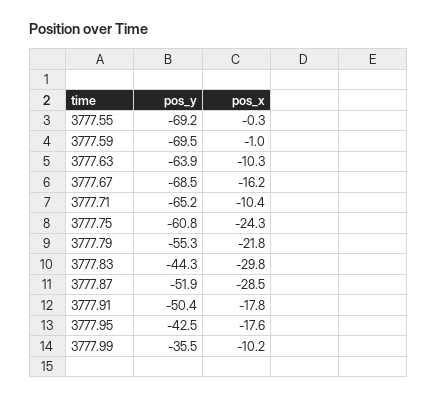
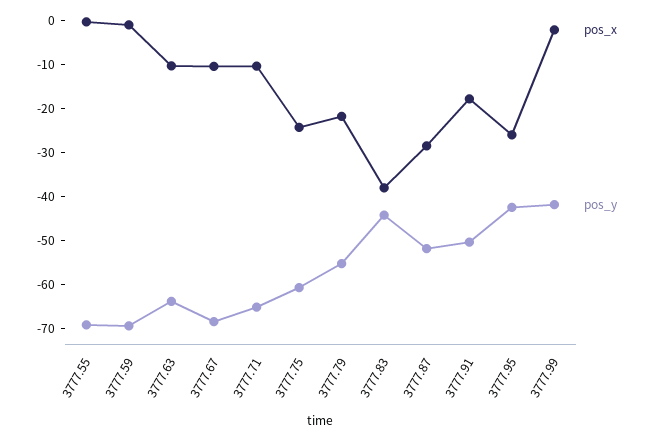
  {
    "pos_y": {
      "3777.55": -69.2,
      "3777.59": -69.5,
      "3777.63": -63.9,
      "3777.67": -68.5,
      "3777.71": -65.2,
      "3777.75": -60.8,
      "3777.79": -55.3,
      "3777.83": -44.3,
      "3777.87": -51.9,
      "3777.91": -50.4,
      "3777.95": -42.5,
-     "3777.99": -35.5
+     "3777.99": -42
    },
    "pos_x": {
      "3777.55": -0.3,
      "3777.59": -1,
      "3777.63": -10.3,
-     "3777.67": -16.2,
+     "3777.67": -10,
      "3777.71": -10.4,
      "3777.75": -24.3,
      "3777.79": -21.8,
-     "3777.83": -29.8,
+     "3777.83": -38,
      "3777.87": -28.5,
      "3777.91": -17.8,
-     "3777.95": -17.6,
+     "3777.95": -26,
-     "3777.99": -10.2
+     "3777.99": -2
    }
  }

